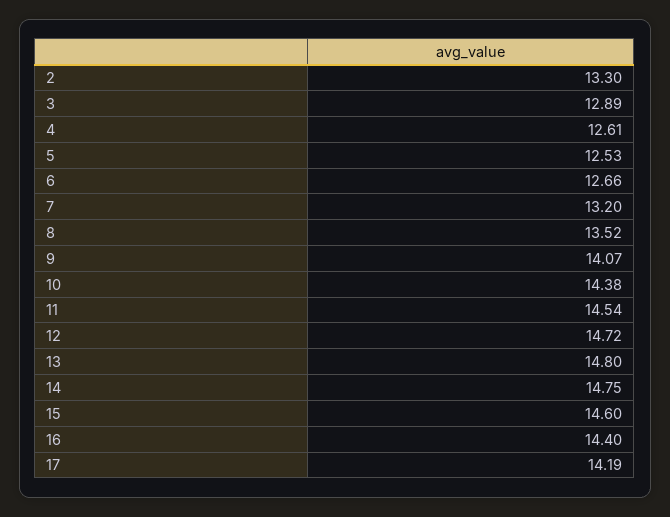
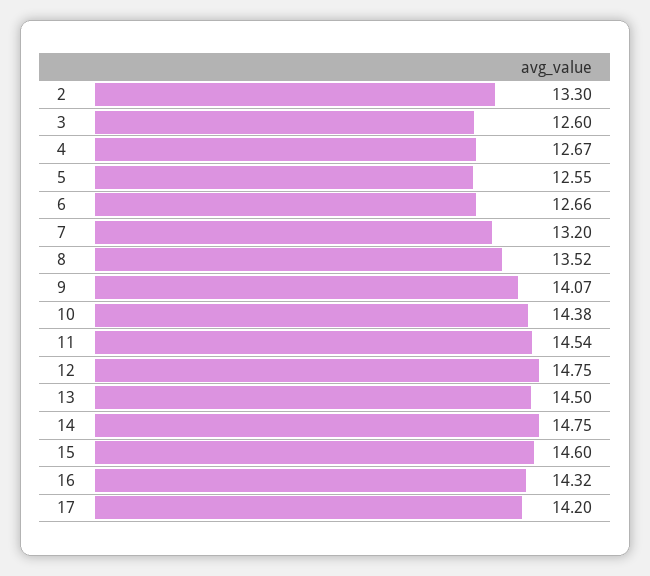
  {
    "2": 13.3,
-   "3": 12.89,
+   "3": 12.6,
-   "4": 12.61,
+   "4": 12.67,
-   "5": 12.53,
+   "5": 12.55,
    "6": 12.66,
    "7": 13.2,
    "8": 13.52,
    "9": 14.07,
    "10": 14.38,
    "11": 14.54,
-   "12": 14.72,
+   "12": 14.75,
-   "13": 14.8,
+   "13": 14.5,
    "14": 14.75,
    "15": 14.6,
-   "16": 14.4,
+   "16": 14.32,
-   "17": 14.19
+   "17": 14.2
  }

